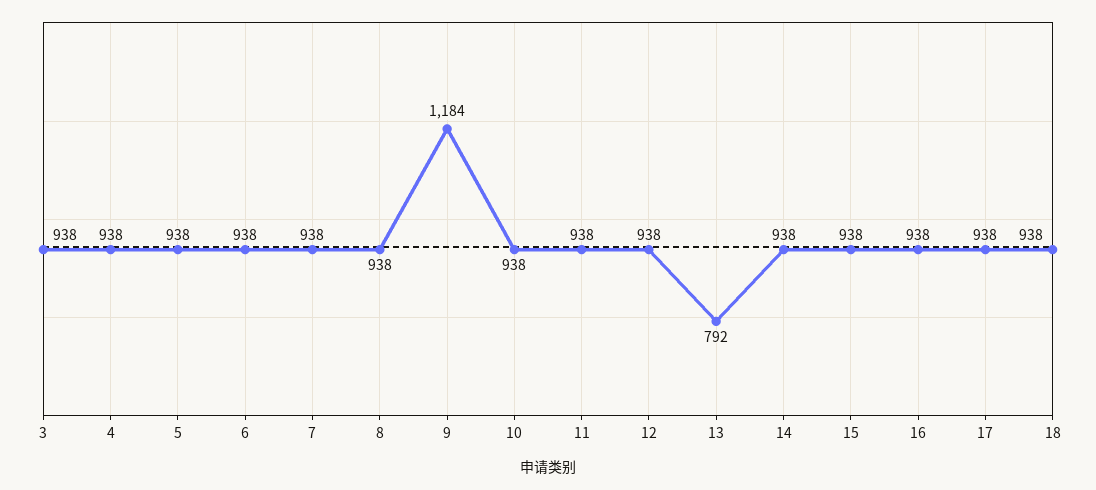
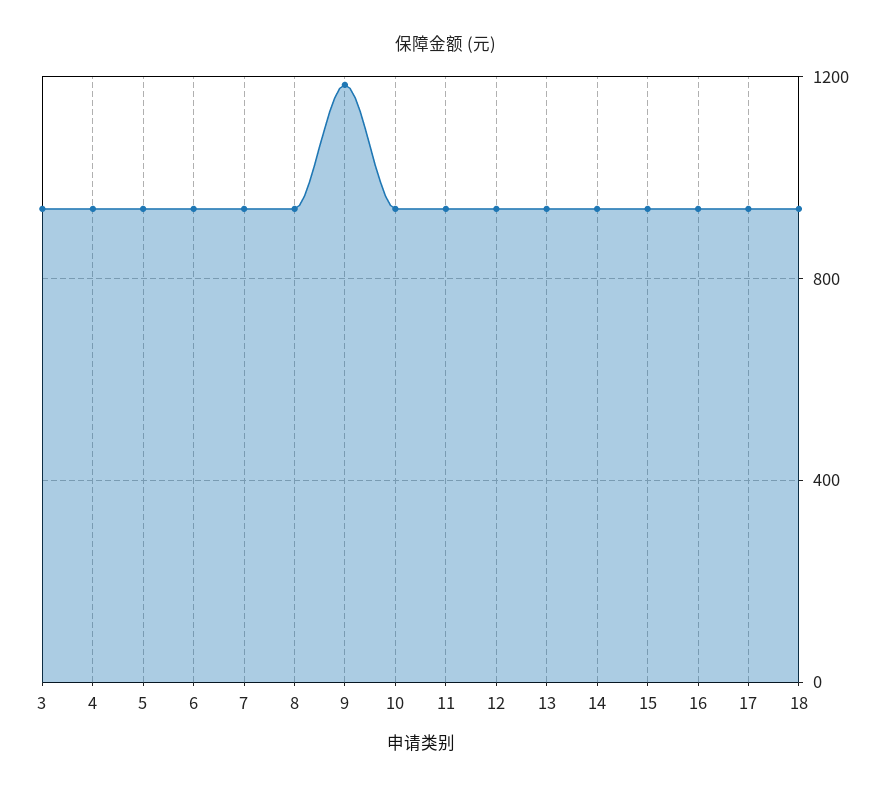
  {
    "3": 938,
    "4": 938,
    "5": 938,
    "6": 938,
    "7": 938,
    "8": 938,
    "9": 1184,
    "10": 938,
    "11": 938,
    "12": 938,
-   "13": 792,
+   "13": 950,
    "14": 938,
    "15": 938,
    "16": 938,
    "17": 938,
    "18": 938
  }

